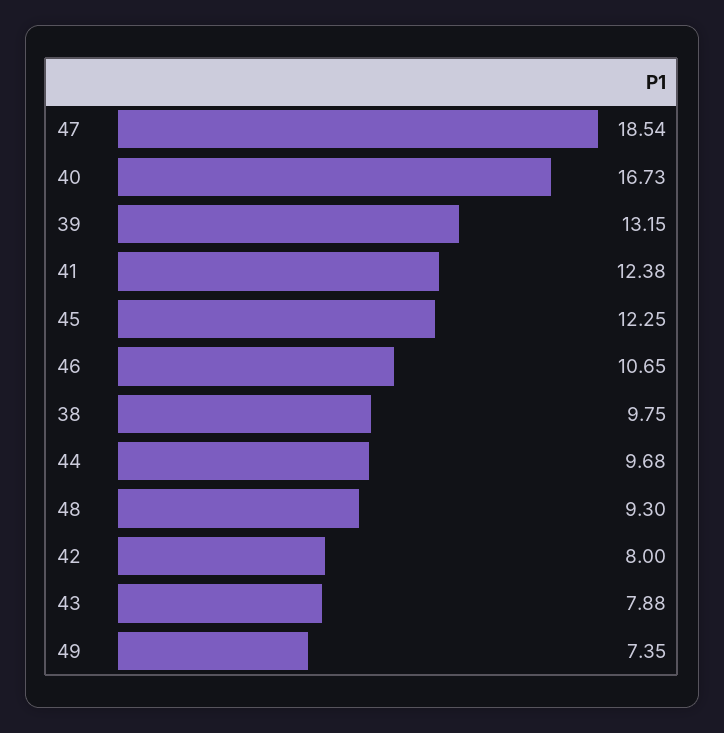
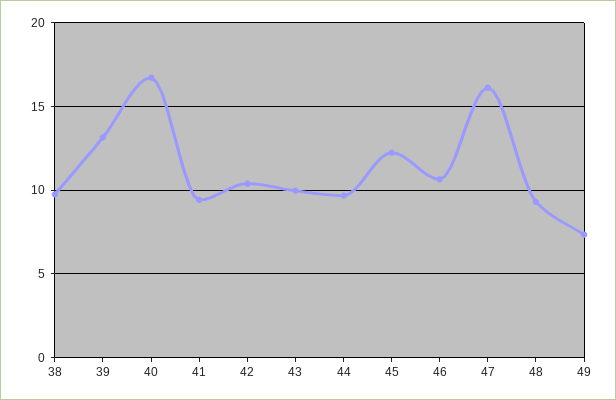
  {
-   "47": 18.54,
+   "47": 16,
    "40": 16.73,
    "39": 13.15,
-   "41": 12.38,
+   "41": 9.5,
    "45": 12.25,
    "46": 10.65,
    "38": 9.75,
    "44": 9.68,
    "48": 9.3,
-   "42": 8,
+   "42": 10.5,
-   "43": 7.88,
+   "43": 10,
    "49": 7.35
  }

